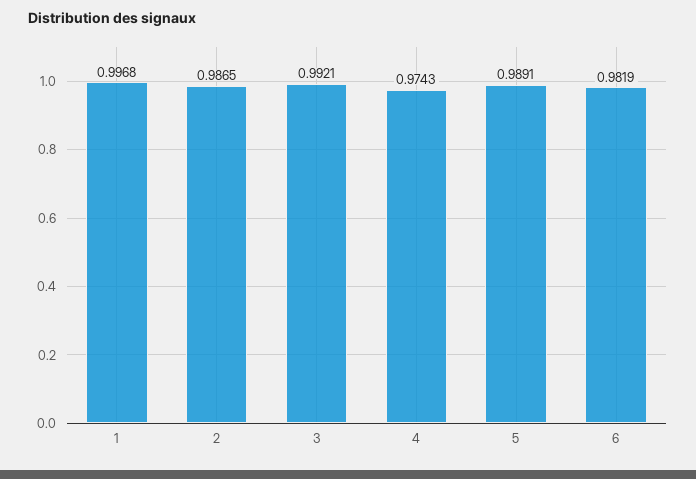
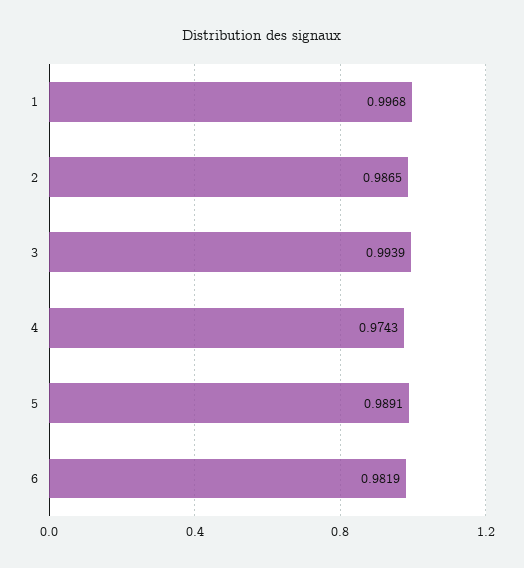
  {
    "1": 0.9968,
    "2": 0.9865,
-   "3": 0.9921,
+   "3": 0.9939,
    "4": 0.9743,
    "5": 0.9891,
    "6": 0.9819
  }

